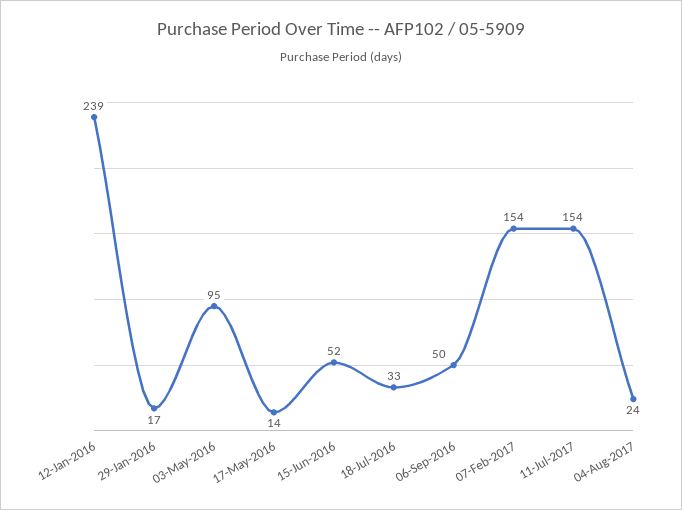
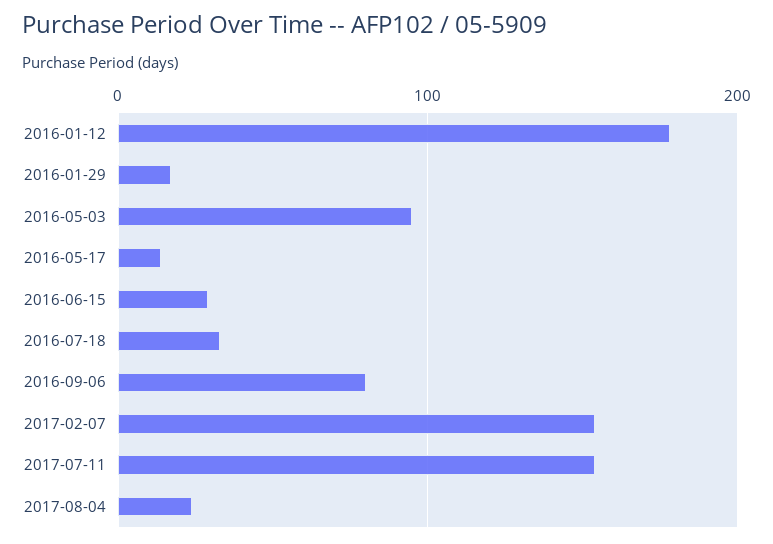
  {
-   "12-Jan-2016": 239,
+   "12-Jan-2016": 180,
    "29-Jan-2016": 17,
    "03-May-2016": 95,
    "17-May-2016": 14,
-   "15-Jun-2016": 52,
+   "15-Jun-2016": 30,
    "18-Jul-2016": 33,
-   "06-Sep-2016": 50,
+   "06-Sep-2016": 80,
    "07-Feb-2017": 154,
    "11-Jul-2017": 154,
    "04-Aug-2017": 24
  }

